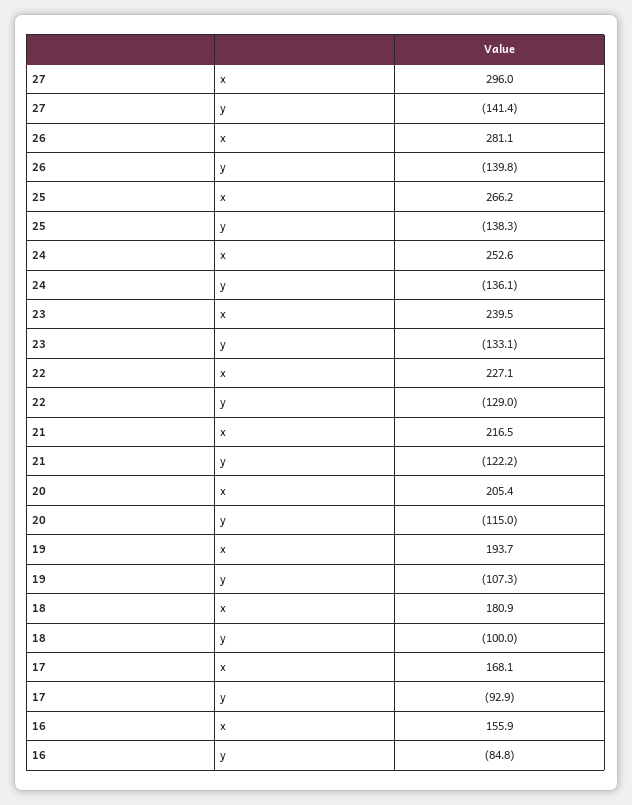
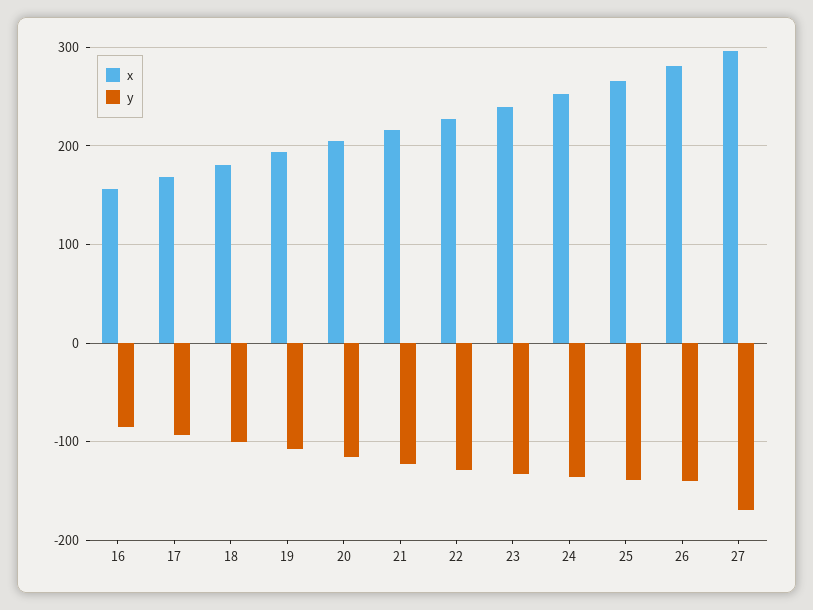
  {
    "x": {
      "27": 296,
      "26": 281.1,
      "25": 266.2,
      "24": 252.6,
      "23": 239.5,
      "22": 227.1,
      "21": 216.5,
      "20": 205.4,
      "19": 193.7,
      "18": 180.9,
      "17": 168.1,
      "16": 155.9
    },
    "y": {
-     "27": -141.4,
+     "27": -170,
      "26": -139.8,
      "25": -138.3,
      "24": -136.1,
      "23": -133.1,
      "22": -129,
      "21": -122.2,
      "20": -115,
      "19": -107.3,
      "18": -100,
      "17": -92.9,
      "16": -84.8
    }
  }

